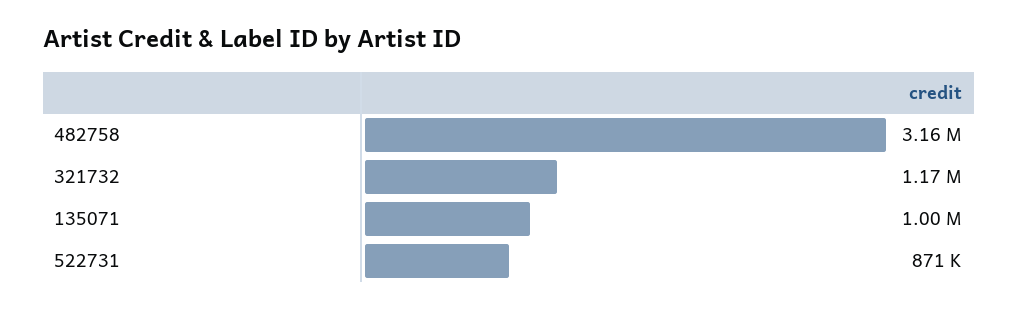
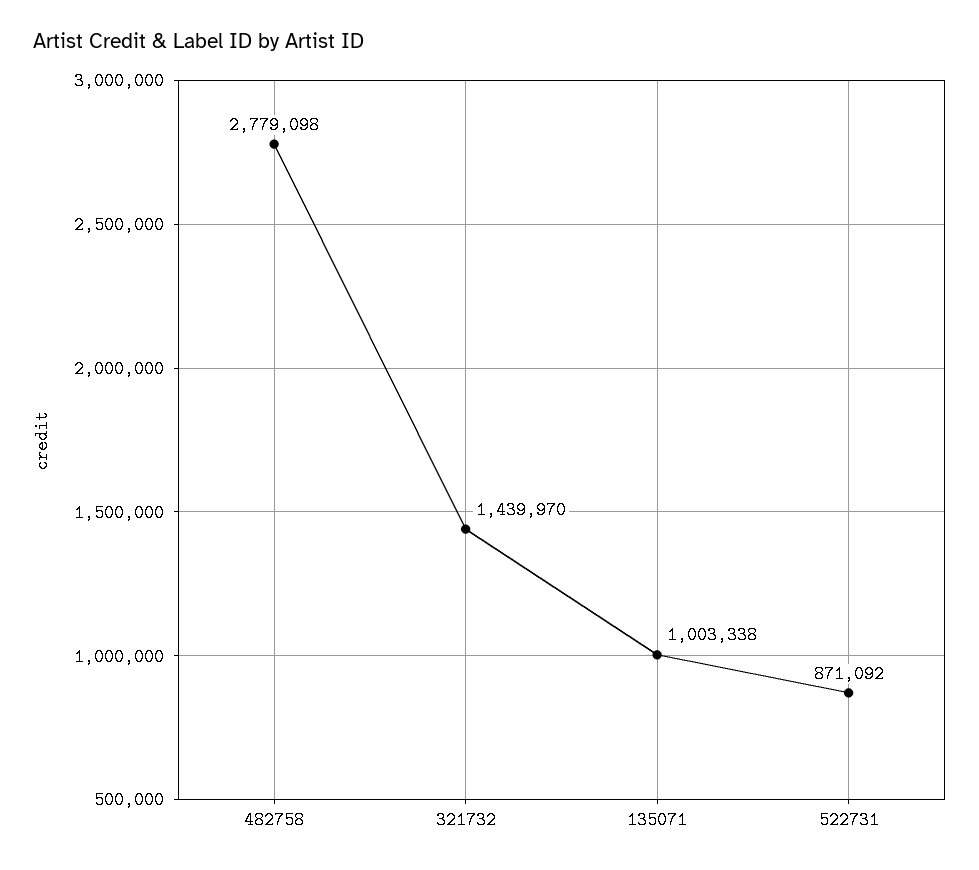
  {
-   "482758": 3160000,
+   "482758": 2779098,
-   "321732": 1170000,
+   "321732": 1439970,
    "135071": 1003338,
    "522731": 871092
  }

